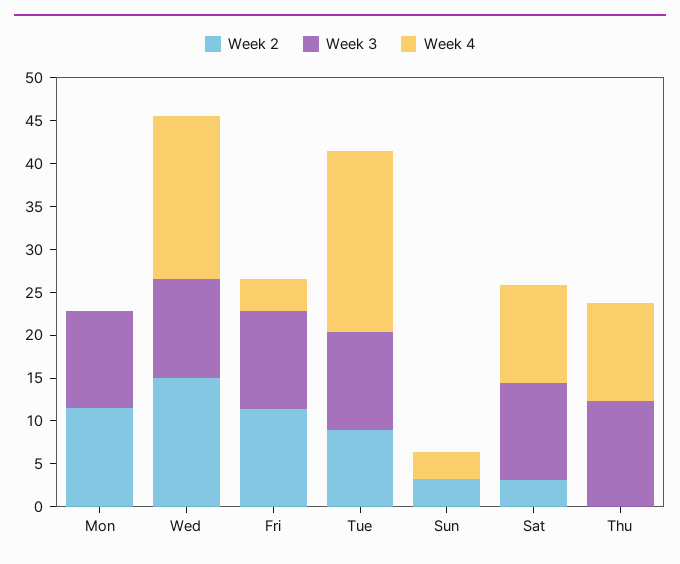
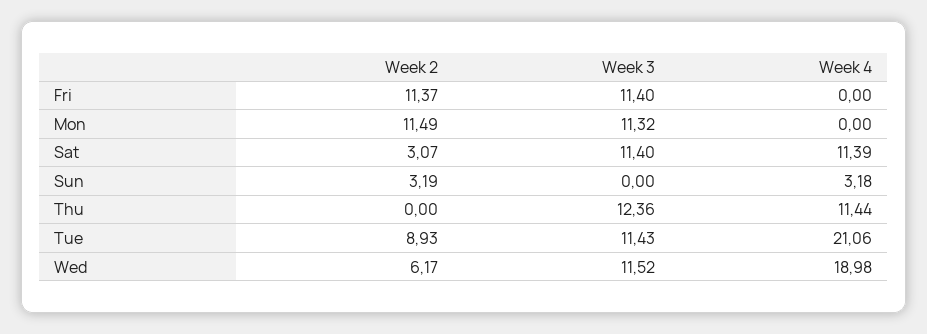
  {
    "Week 2": {
      "Mon": 11.49,
-     "Wed": 15,
+     "Wed": 6.17,
      "Fri": 11.37,
      "Tue": 8.93,
      "Sun": 3.19,
      "Sat": 3.07,
      "Thu": 0
    },
    "Week 3": {
      "Mon": 11.32,
      "Wed": 11.52,
      "Fri": 11.4,
      "Tue": 11.43,
      "Sun": 0,
      "Sat": 11.4,
      "Thu": 12.36
    },
    "Week 4": {
      "Mon": 0,
      "Wed": 18.98,
-     "Fri": 4,
+     "Fri": 0,
      "Tue": 21.06,
      "Sun": 3.18,
      "Sat": 11.39,
      "Thu": 11.44
    }
  }

